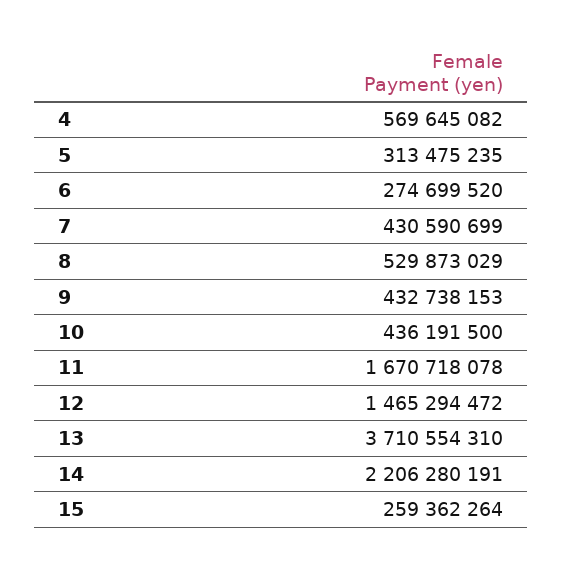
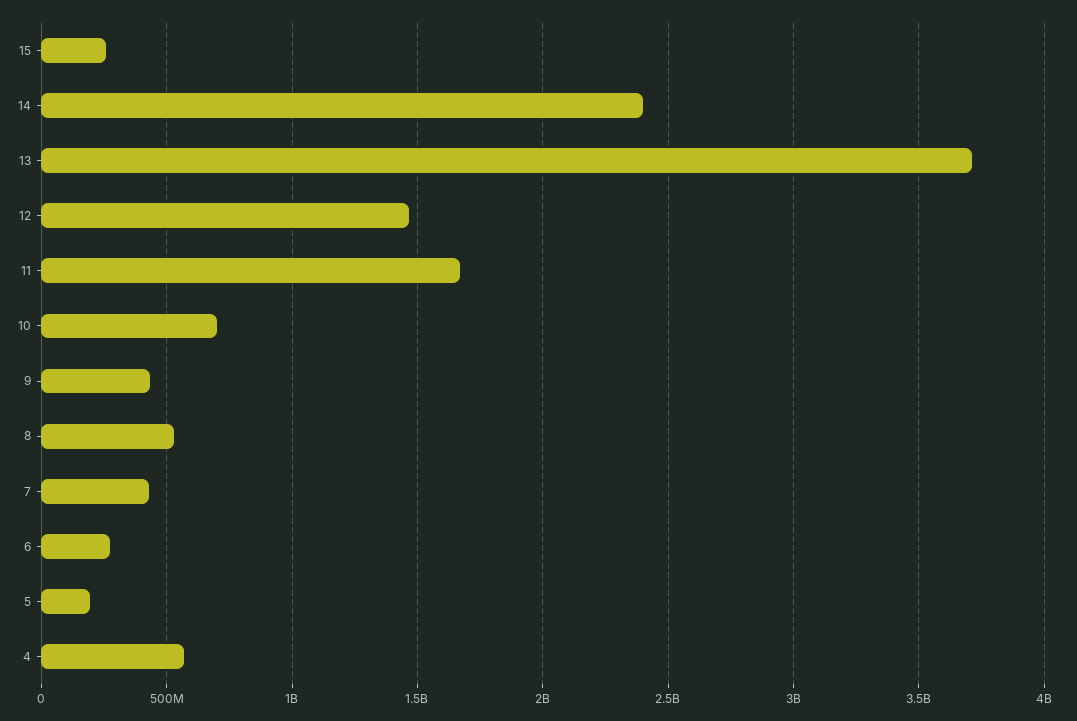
  {
    "4": 569645082,
-   "5": 313475235,
+   "5": 200000000,
    "6": 274699520,
    "7": 430590699,
    "8": 529873029,
    "9": 432738153,
-   "10": 436191500,
+   "10": 700000000,
    "11": 1670718078,
    "12": 1465294472,
    "13": 3710554310,
-   "14": 2206280191,
+   "14": 2400000000,
    "15": 259362264
  }

